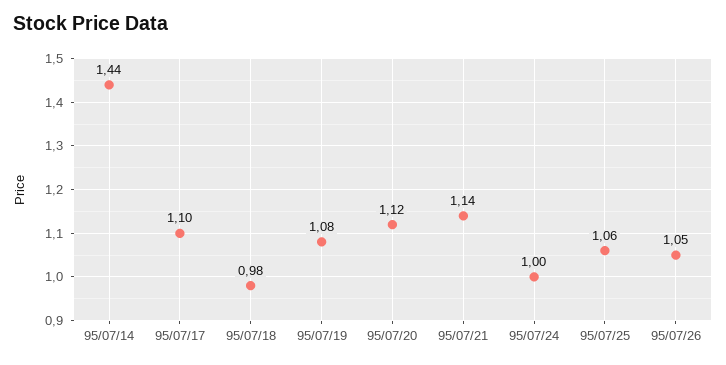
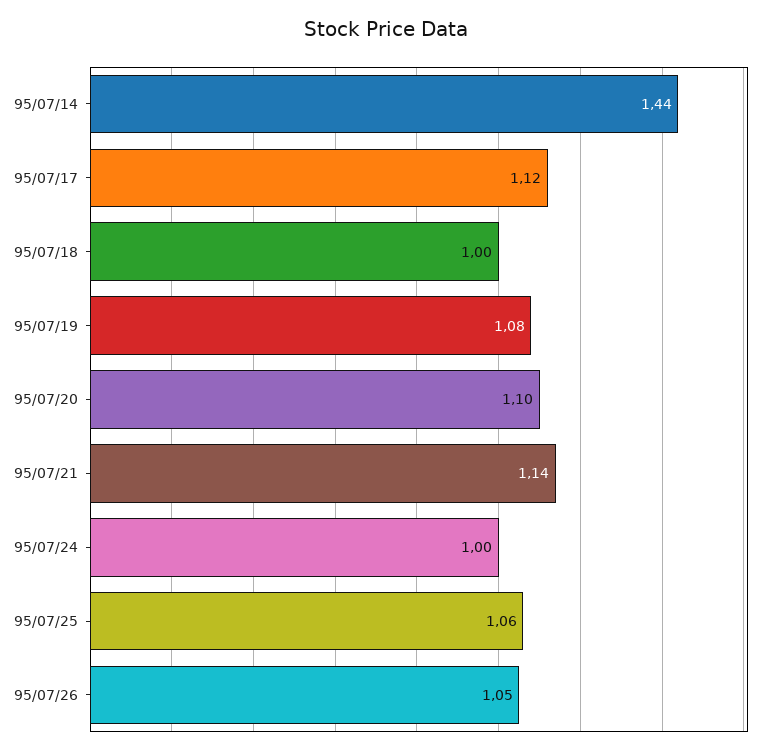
  {
    "95/07/14": 1.44,
-   "95/07/17": 1.1,
+   "95/07/17": 1.12,
-   "95/07/18": 0.98,
+   "95/07/18": 1,
    "95/07/19": 1.08,
-   "95/07/20": 1.12,
+   "95/07/20": 1.1,
    "95/07/21": 1.14,
    "95/07/24": 1,
    "95/07/25": 1.06,
    "95/07/26": 1.05
  }

